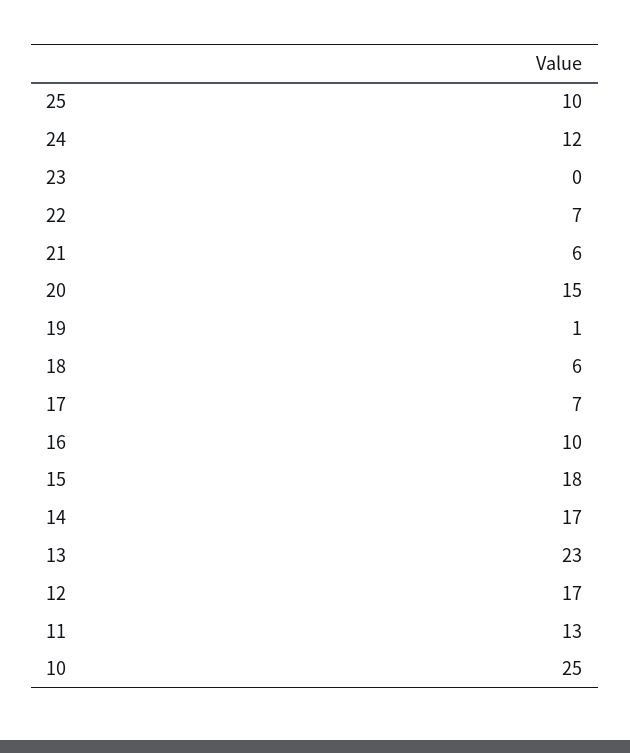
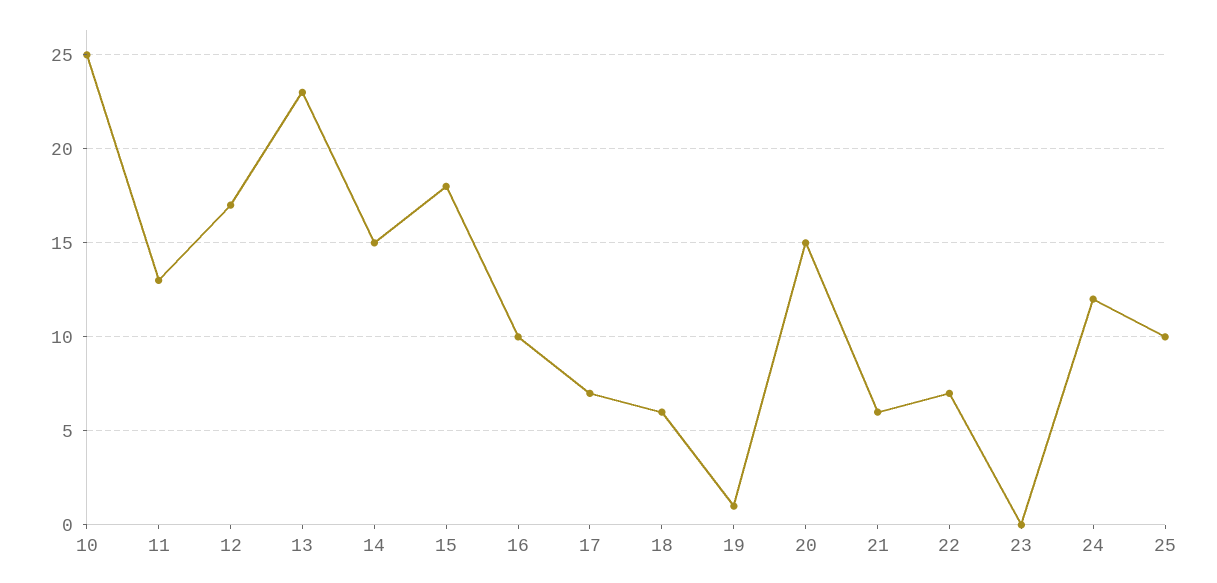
  {
    "25": 10,
    "24": 12,
    "23": 0,
    "22": 7,
    "21": 6,
    "20": 15,
    "19": 1,
    "18": 6,
    "17": 7,
    "16": 10,
    "15": 18,
-   "14": 17,
+   "14": 15,
    "13": 23,
    "12": 17,
    "11": 13,
    "10": 25
  }

